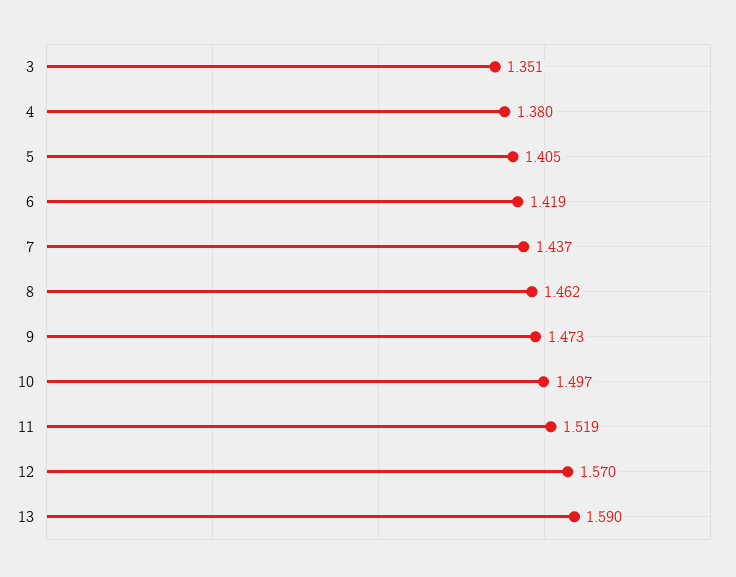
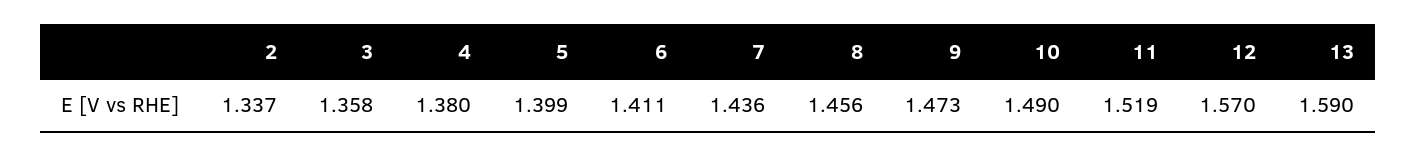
  {
-   "3": 1.351,
+   "3": 1.358,
    "4": 1.38,
-   "5": 1.405,
+   "5": 1.399,
-   "6": 1.419,
+   "6": 1.411,
-   "7": 1.437,
+   "7": 1.436,
-   "8": 1.462,
+   "8": 1.456,
    "9": 1.473,
-   "10": 1.497,
+   "10": 1.49,
    "11": 1.519,
    "12": 1.57,
-   "13": 1.59
+   "13": 1.59,
+   "2": 1.337
  }

